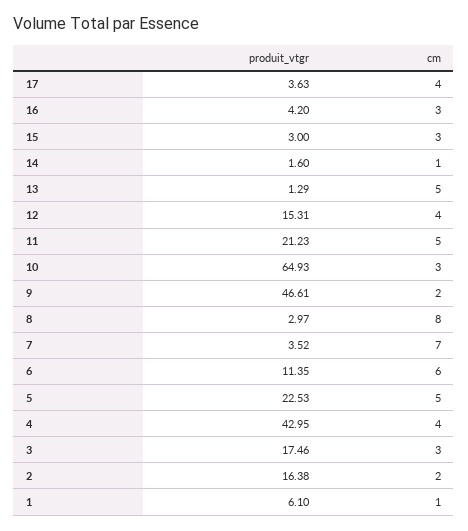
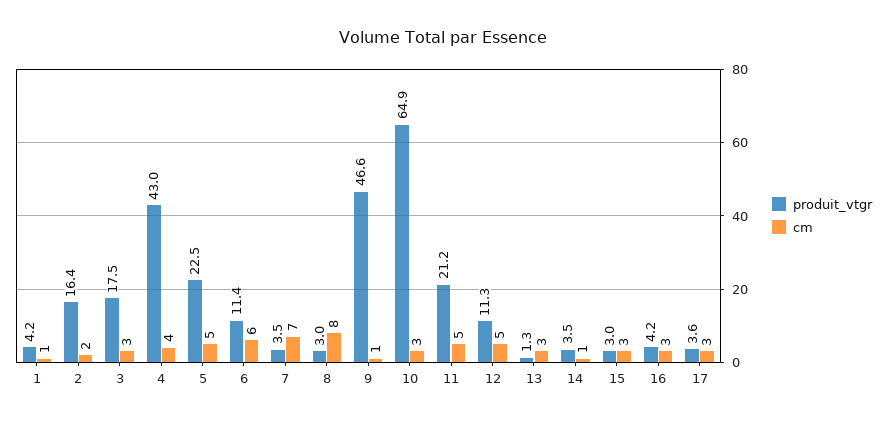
  {
    "produit_vtgr": {
      "17": 3.63,
      "16": 4.2,
      "15": 3,
-     "14": 1.6,
+     "14": 3.5,
      "13": 1.29,
-     "12": 15.31,
+     "12": 11.3,
      "11": 21.23,
      "10": 64.93,
      "9": 46.61,
      "8": 2.97,
      "7": 3.52,
      "6": 11.35,
      "5": 22.53,
      "4": 42.95,
      "3": 17.46,
      "2": 16.38,
-     "1": 6.1
+     "1": 4.2
    },
    "cm": {
-     "17": 4,
+     "17": 3,
      "16": 3,
      "15": 3,
      "14": 1,
-     "13": 5,
+     "13": 3,
-     "12": 4,
+     "12": 5,
      "11": 5,
      "10": 3,
-     "9": 2,
+     "9": 1,
      "8": 8,
      "7": 7,
      "6": 6,
      "5": 5,
      "4": 4,
      "3": 3,
      "2": 2,
      "1": 1
    }
  }

